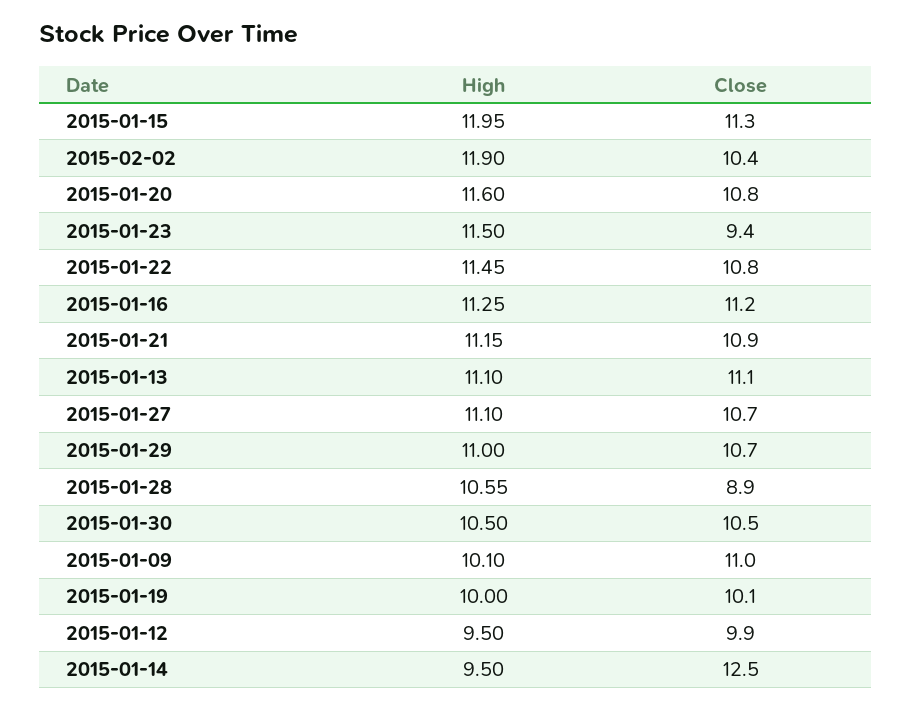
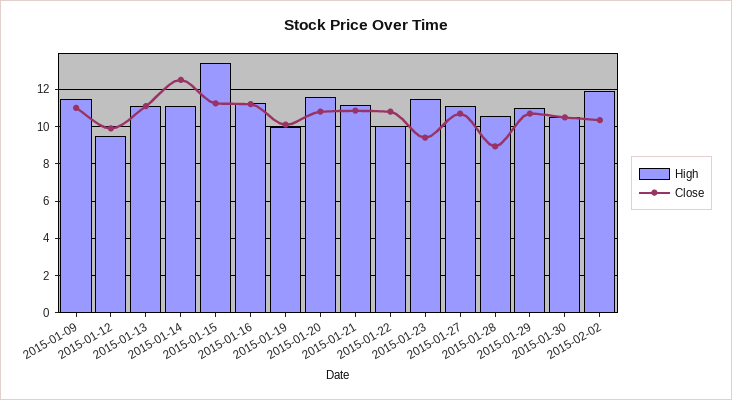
  {
    "High": {
-     "2015-01-15": 11.95,
+     "2015-01-15": 13.5,
      "2015-02-02": 11.9,
      "2015-01-20": 11.6,
      "2015-01-23": 11.5,
-     "2015-01-22": 11.45,
+     "2015-01-22": 10,
      "2015-01-16": 11.25,
      "2015-01-21": 11.15,
      "2015-01-13": 11.1,
      "2015-01-27": 11.1,
      "2015-01-29": 11,
      "2015-01-28": 10.55,
      "2015-01-30": 10.5,
-     "2015-01-09": 10.1,
+     "2015-01-09": 11.5,
      "2015-01-19": 10,
      "2015-01-12": 9.5,
-     "2015-01-14": 9.5
+     "2015-01-14": 11
    },
    "Close": {
      "2015-01-15": 11.3,
      "2015-02-02": 10.4,
      "2015-01-20": 10.8,
      "2015-01-23": 9.4,
      "2015-01-22": 10.8,
      "2015-01-16": 11.2,
      "2015-01-21": 10.9,
      "2015-01-13": 11.1,
      "2015-01-27": 10.7,
      "2015-01-29": 10.7,
      "2015-01-28": 8.9,
      "2015-01-30": 10.5,
      "2015-01-09": 11,
      "2015-01-19": 10.1,
      "2015-01-12": 9.9,
      "2015-01-14": 12.5
    }
  }

